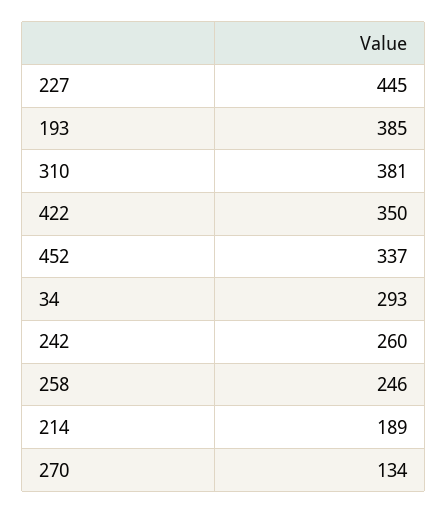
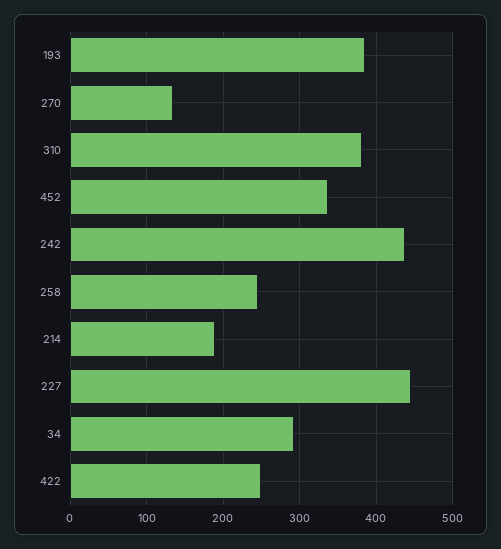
  {
    "227": 445,
    "193": 385,
    "310": 381,
-   "422": 350,
+   "422": 250,
    "452": 337,
    "34": 293,
-   "242": 260,
+   "242": 440,
    "258": 246,
    "214": 189,
    "270": 134
  }

